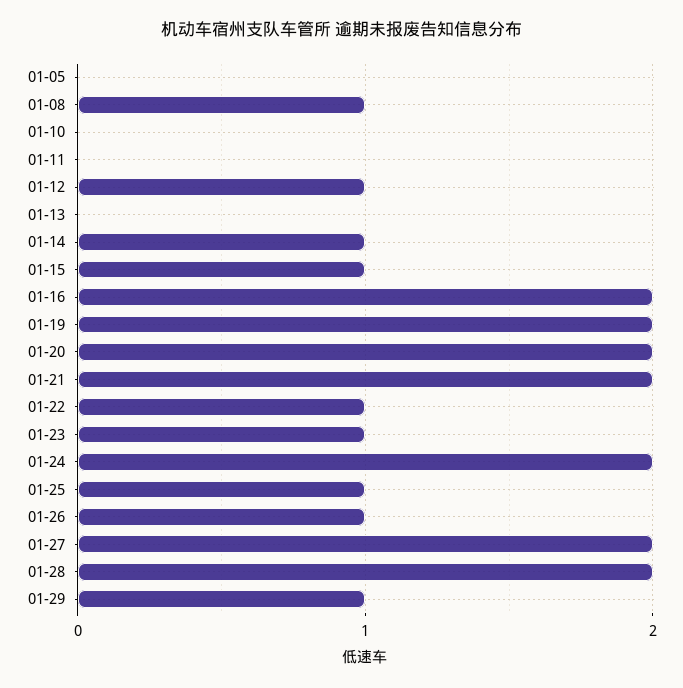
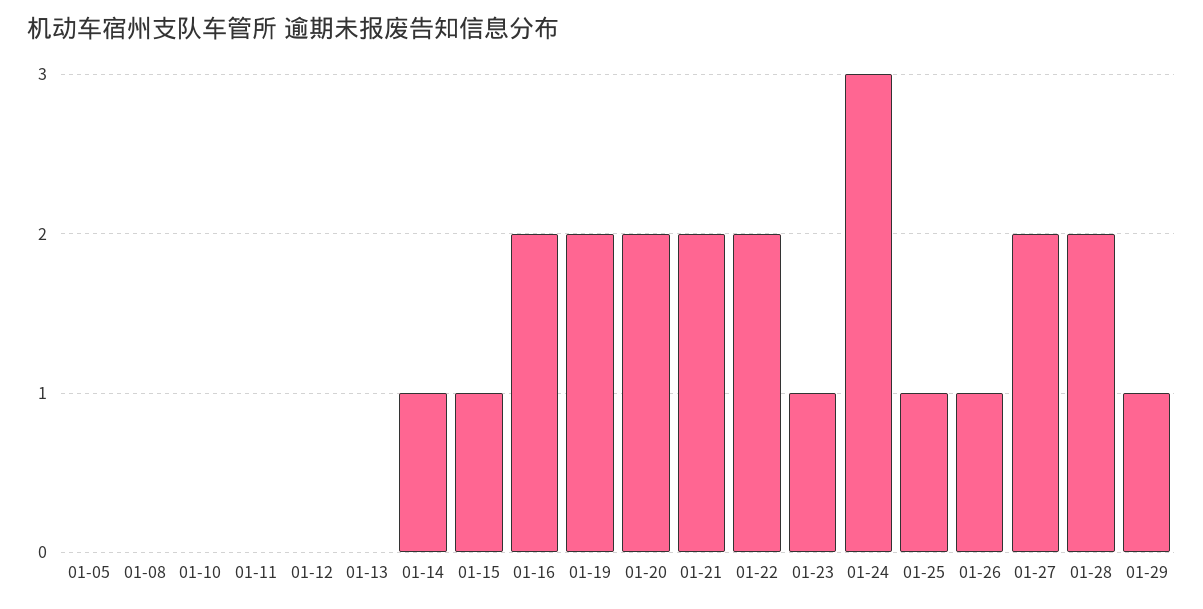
  {
    "01-05": 0,
-   "01-08": 1,
+   "01-08": 0,
    "01-10": 0,
    "01-11": 0,
-   "01-12": 1,
+   "01-12": 0,
    "01-13": 0,
    "01-14": 1,
    "01-15": 1,
    "01-16": 2,
    "01-19": 2,
    "01-20": 2,
    "01-21": 2,
-   "01-22": 1,
+   "01-22": 2,
    "01-23": 1,
-   "01-24": 2,
+   "01-24": 3,
    "01-25": 1,
    "01-26": 1,
    "01-27": 2,
    "01-28": 2,
    "01-29": 1
  }

